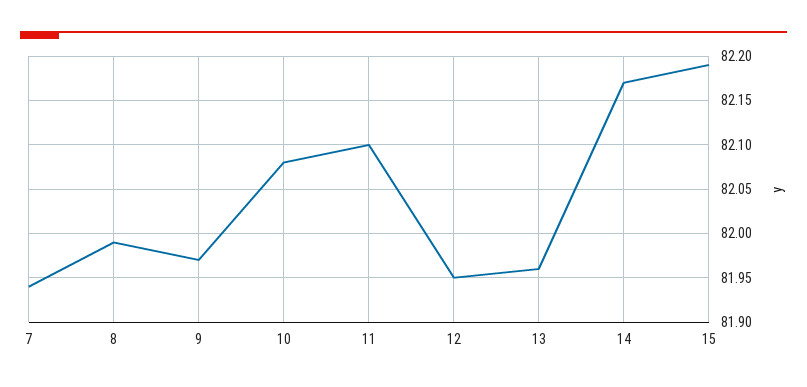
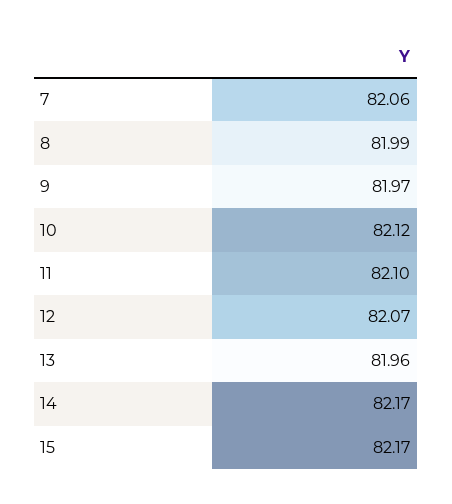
  {
-   "7": 81.94,
+   "7": 82.06,
    "8": 81.99,
    "9": 81.97,
-   "10": 82.08,
+   "10": 82.12,
    "11": 82.1,
-   "12": 81.95,
+   "12": 82.07,
    "13": 81.96,
    "14": 82.17,
-   "15": 82.19
+   "15": 82.17
  }

